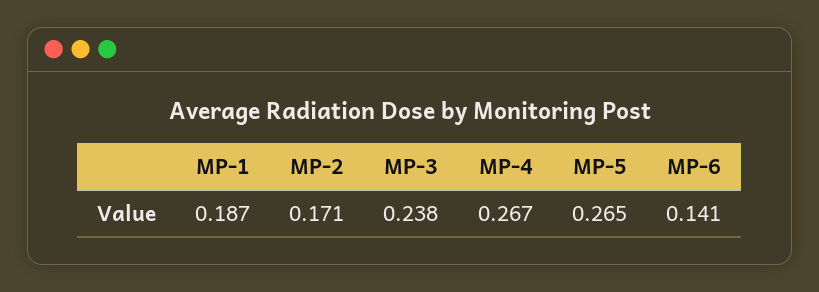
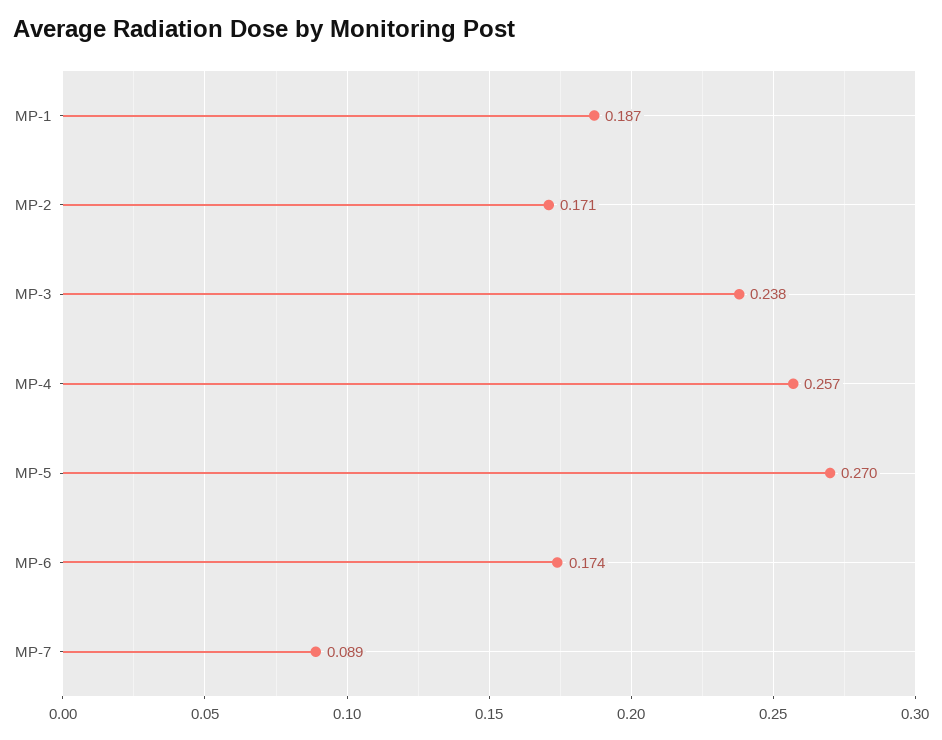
  {
    "MP-1": 0.187,
    "MP-2": 0.171,
    "MP-3": 0.238,
-   "MP-4": 0.267,
+   "MP-4": 0.257,
-   "MP-5": 0.265,
+   "MP-5": 0.27,
-   "MP-6": 0.141
+   "MP-6": 0.174,
+   "MP-7": 0.089
  }

